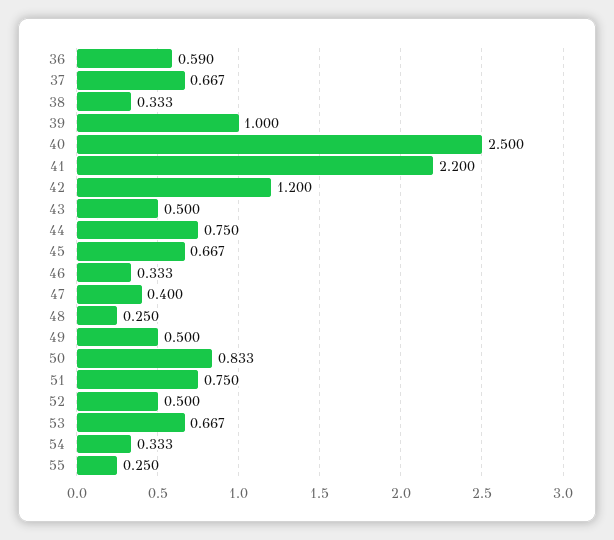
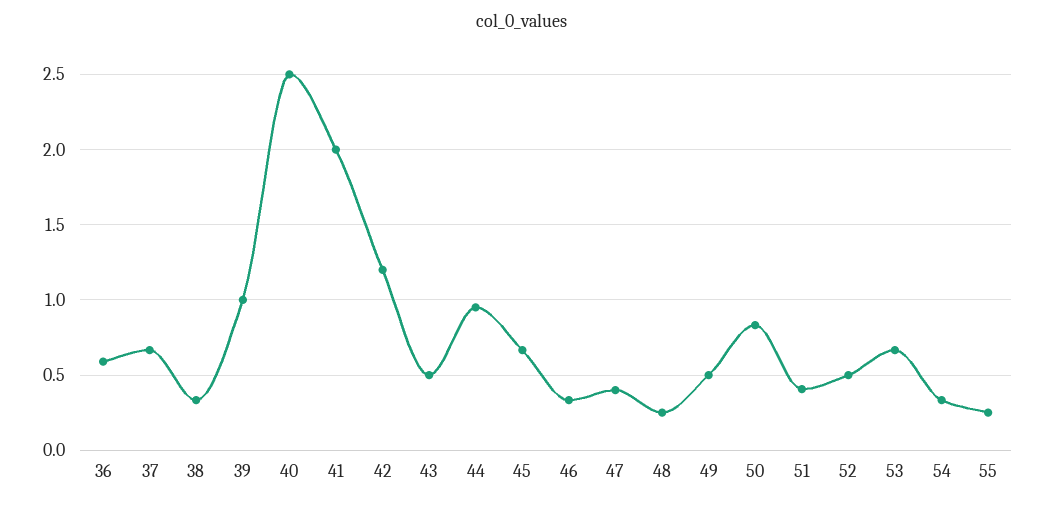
  {
    "36": 0.59,
    "37": 0.667,
    "38": 0.333,
    "39": 1,
    "40": 2.5,
-   "41": 2.2,
+   "41": 2,
    "42": 1.2,
    "43": 0.5,
-   "44": 0.75,
+   "44": 0.95,
    "45": 0.667,
    "46": 0.333,
    "47": 0.4,
    "48": 0.25,
    "49": 0.5,
    "50": 0.833,
-   "51": 0.75,
+   "51": 0.4,
    "52": 0.5,
    "53": 0.667,
    "54": 0.333,
    "55": 0.25
  }

